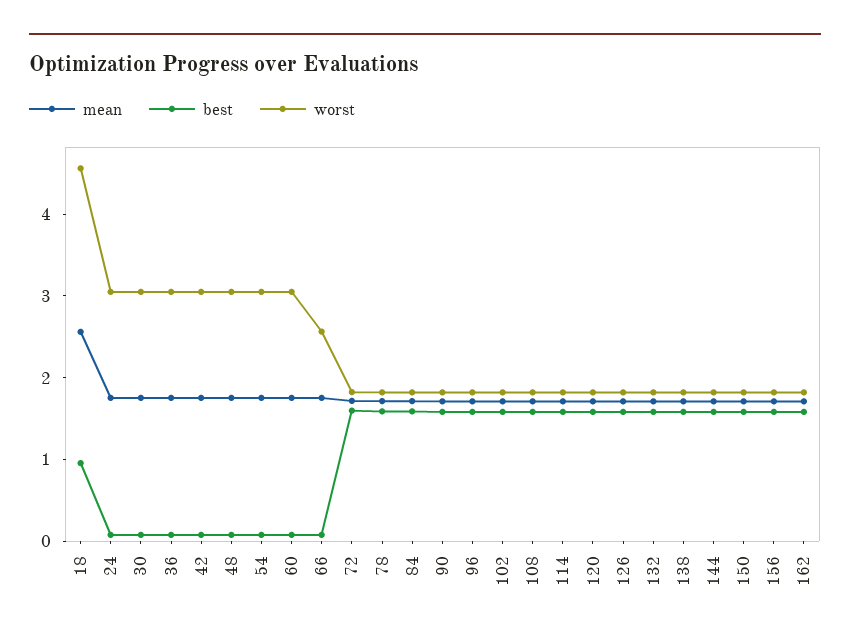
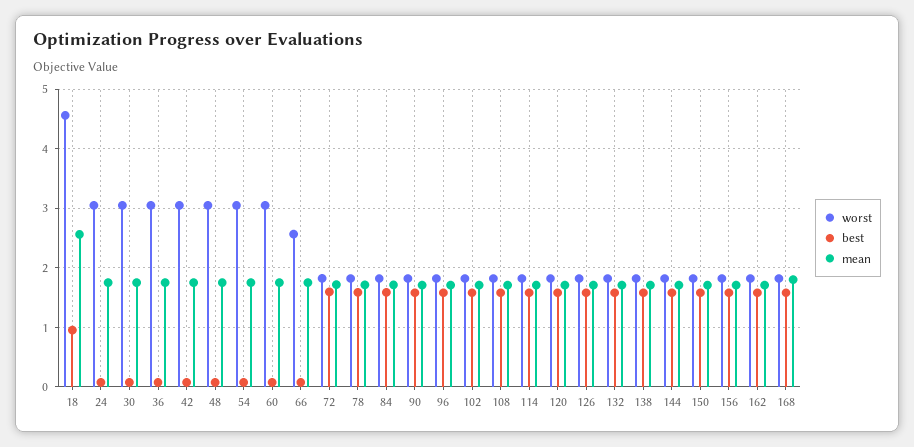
  {
    "mean": {
      "18": 2.6,
      "24": 1.8,
      "30": 1.8,
      "36": 1.8,
      "42": 1.8,
      "48": 1.8,
      "54": 1.8,
      "60": 1.8,
      "66": 1.8,
      "72": 1.8,
      "78": 1.8,
      "84": 1.8,
      "90": 1.8,
      "96": 1.8,
      "102": 1.8,
      "108": 1.8,
      "114": 1.8,
      "120": 1.8,
      "126": 1.8,
      "132": 1.8,
      "138": 1.8,
      "144": 1.8,
      "150": 1.8,
      "156": 1.8,
-     "162": 1.8
+     "162": 1.8,
+     "168": 1.8
    },
    "best": {
      "18": 1,
      "24": 0,
      "30": 0,
      "36": 0,
      "42": 0,
      "48": 0,
      "54": 0,
      "60": 0,
      "66": 0,
      "72": 1.6,
      "78": 1.6,
      "84": 1.6,
      "90": 1.6,
      "96": 1.6,
      "102": 1.6,
      "108": 1.6,
      "114": 1.6,
      "120": 1.6,
      "126": 1.6,
      "132": 1.6,
      "138": 1.6,
      "144": 1.6,
      "150": 1.6,
      "156": 1.6,
-     "162": 1.6
+     "162": 1.6,
+     "168": 1.6
    },
    "worst": {
      "18": 4.6,
      "24": 3,
      "30": 3,
      "36": 3,
      "42": 3,
      "48": 3,
      "54": 3,
      "60": 3,
      "66": 2.6,
      "72": 1.8,
      "78": 1.8,
      "84": 1.8,
      "90": 1.8,
      "96": 1.8,
      "102": 1.8,
      "108": 1.8,
      "114": 1.8,
      "120": 1.8,
      "126": 1.8,
      "132": 1.8,
      "138": 1.8,
      "144": 1.8,
      "150": 1.8,
      "156": 1.8,
-     "162": 1.8
+     "162": 1.8,
+     "168": 1.8
    }
  }

